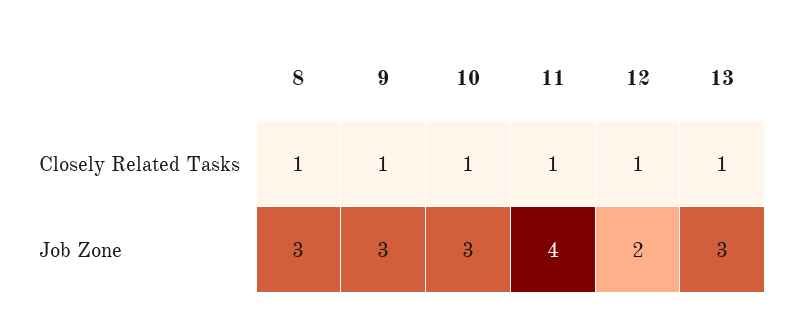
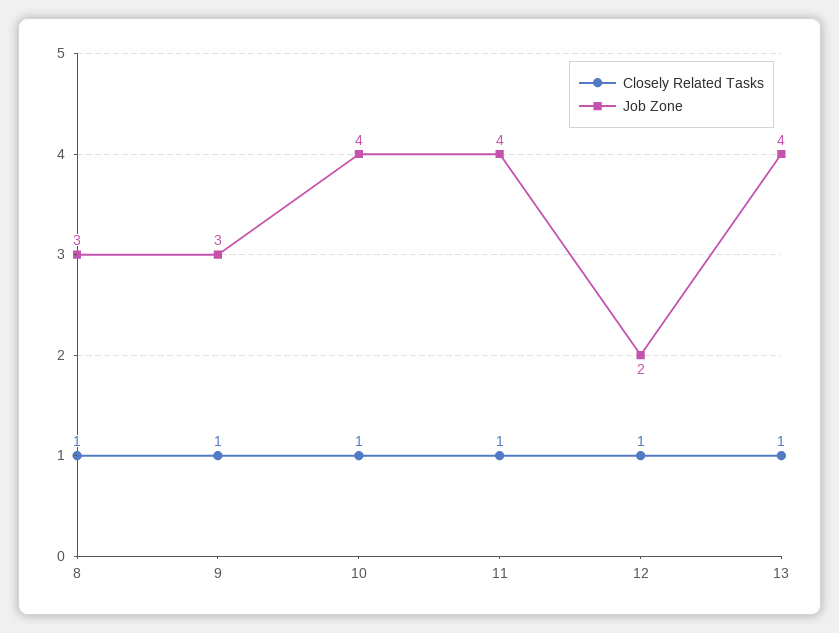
  {
    "Closely Related Tasks": {
      "8": 1,
      "9": 1,
      "10": 1,
      "11": 1,
      "12": 1,
      "13": 1
    },
    "Job Zone": {
      "8": 3,
      "9": 3,
-     "10": 3,
+     "10": 4,
      "11": 4,
      "12": 2,
-     "13": 3
+     "13": 4
    }
  }

